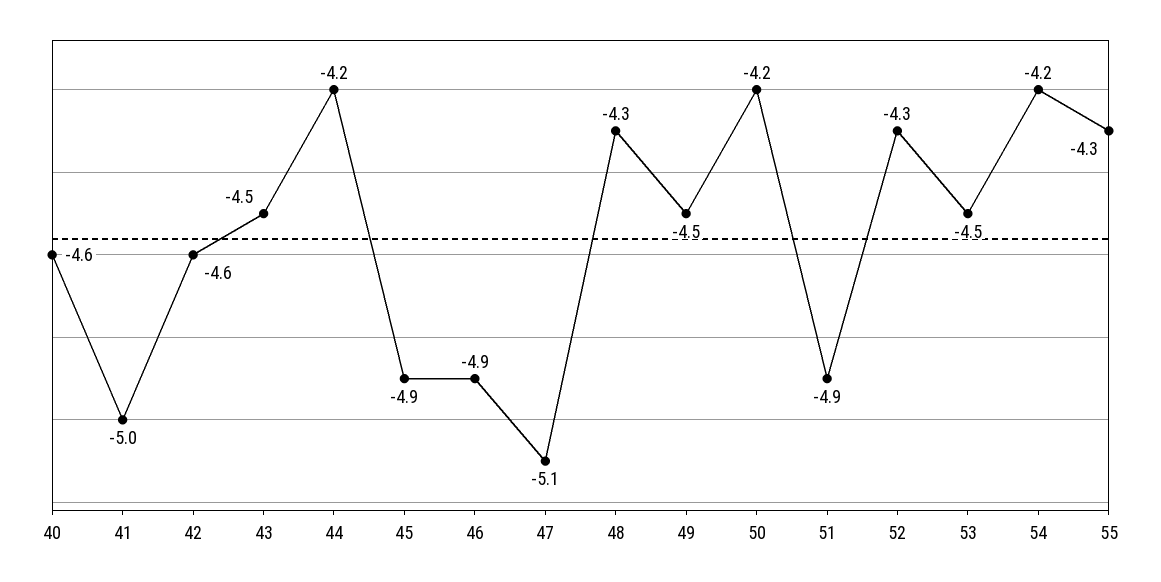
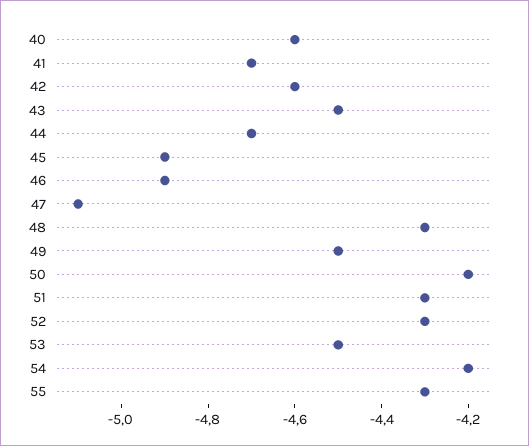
  {
    "40": -4.6,
-   "41": -5,
+   "41": -4.7,
    "42": -4.6,
    "43": -4.5,
-   "44": -4.2,
+   "44": -4.7,
    "45": -4.9,
    "46": -4.9,
    "47": -5.1,
    "48": -4.3,
    "49": -4.5,
    "50": -4.2,
-   "51": -4.9,
+   "51": -4.3,
    "52": -4.3,
    "53": -4.5,
    "54": -4.2,
    "55": -4.3
  }

